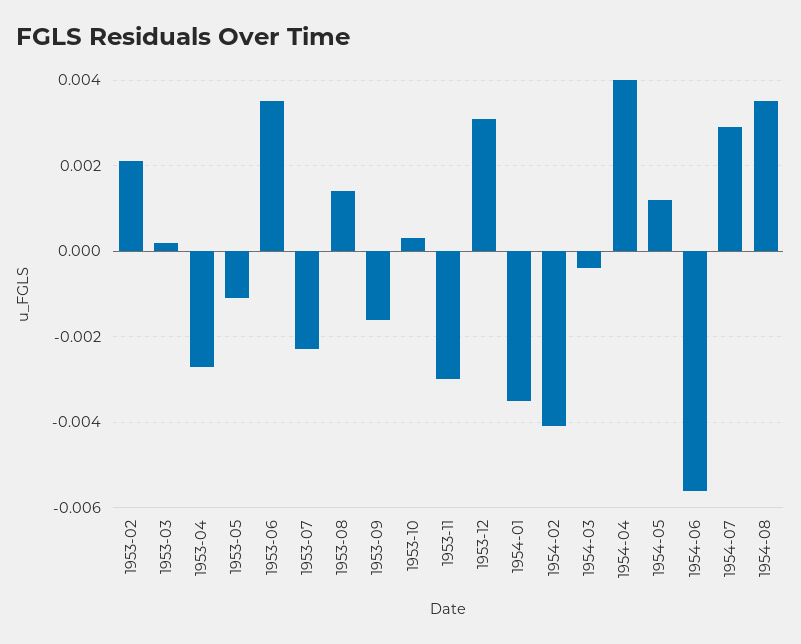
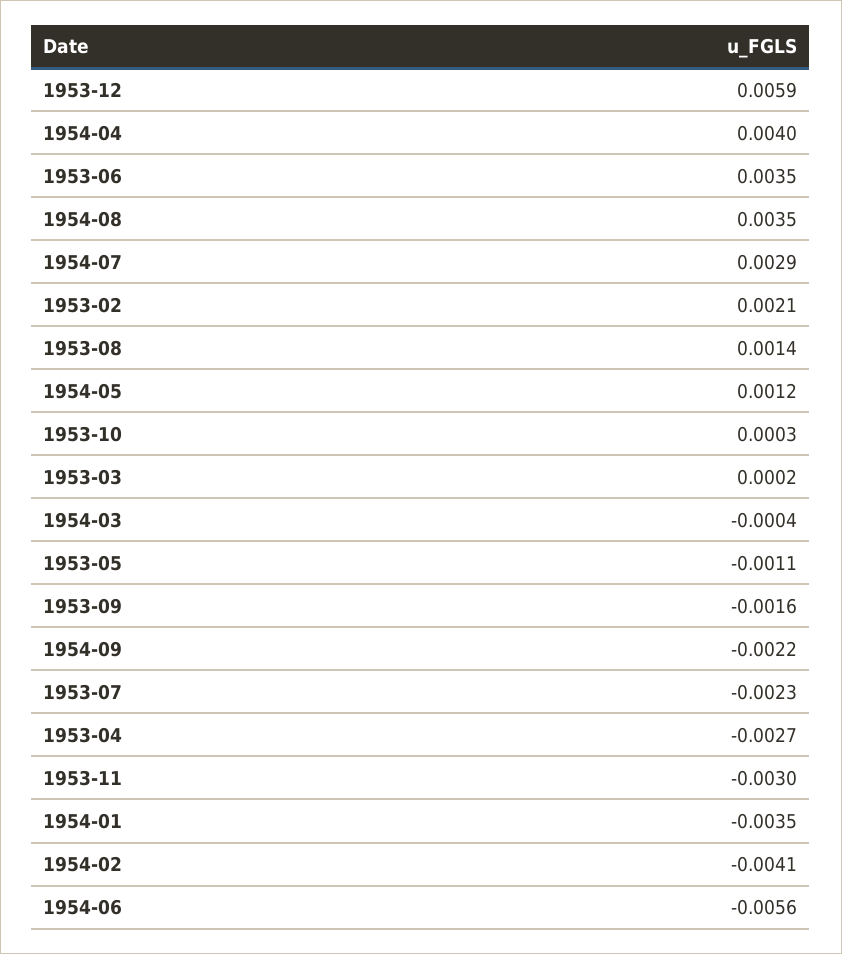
  {
    "1953-02": 0.0021,
    "1953-03": 0.0002,
    "1953-04": -0.0027,
    "1953-05": -0.0011,
    "1953-06": 0.0035,
    "1953-07": -0.0023,
    "1953-08": 0.0014,
    "1953-09": -0.0016,
    "1953-10": 0.0003,
    "1953-11": -0.003,
-   "1953-12": 0.003,
+   "1953-12": 0.0059,
    "1954-01": -0.0035,
    "1954-02": -0.0041,
    "1954-03": -0.0004,
    "1954-04": 0.004,
    "1954-05": 0.0012,
    "1954-06": -0.0056,
    "1954-07": 0.0029,
-   "1954-08": 0.0035
+   "1954-08": 0.0035,
+   "1954-09": -0.0022
  }

